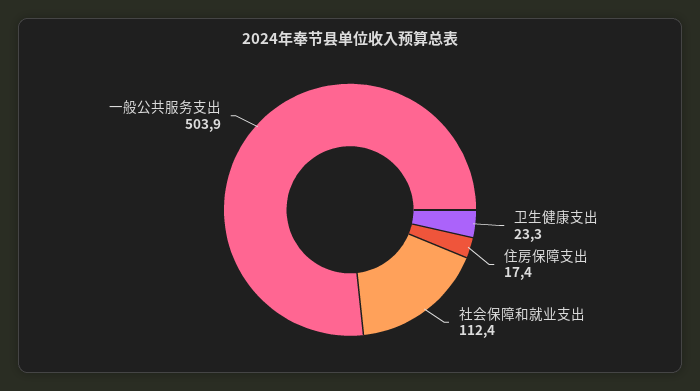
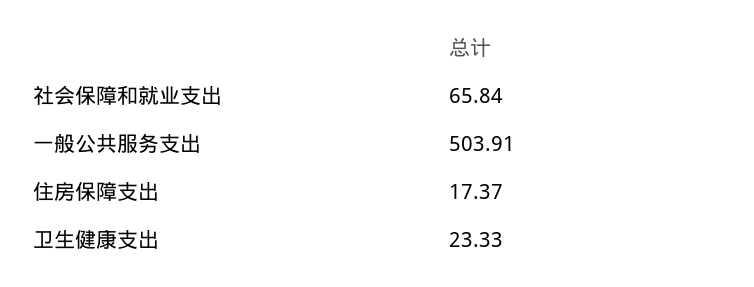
  {
    "卫生健康支出": 23.33,
    "住房保障支出": 17.37,
-   "社会保障和就业支出": 112.4,
+   "社会保障和就业支出": 65.84,
    "一般公共服务支出": 503.91
  }

